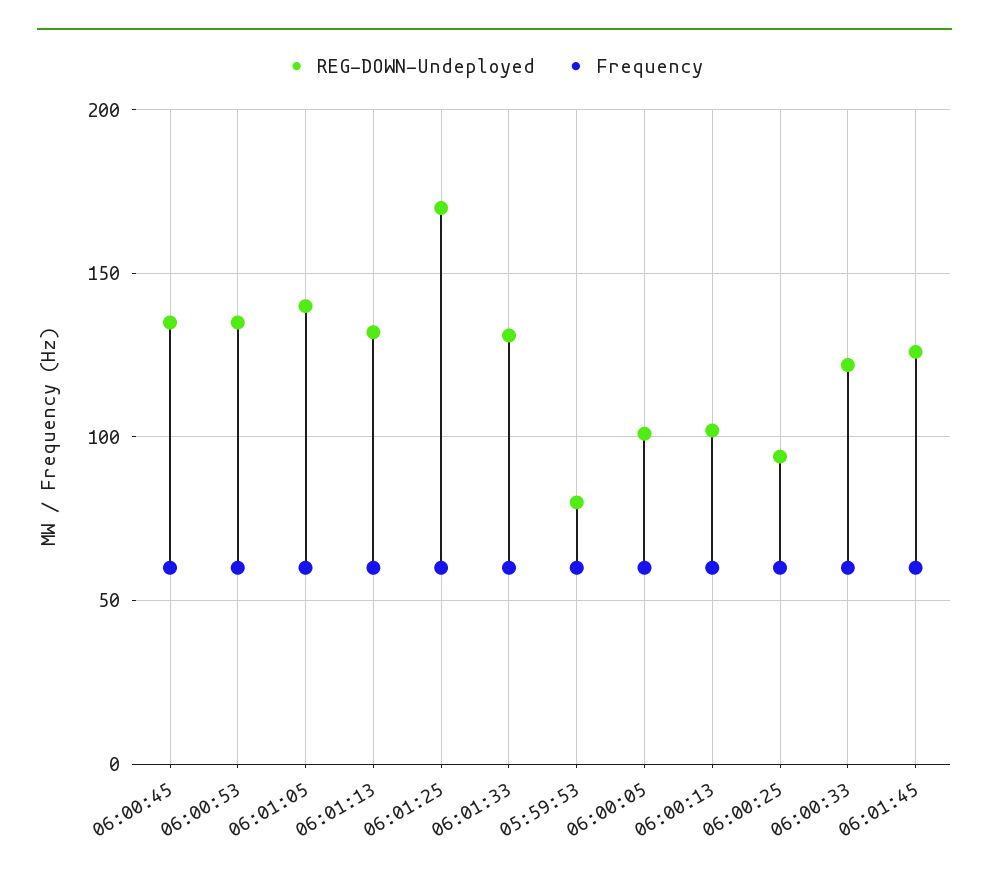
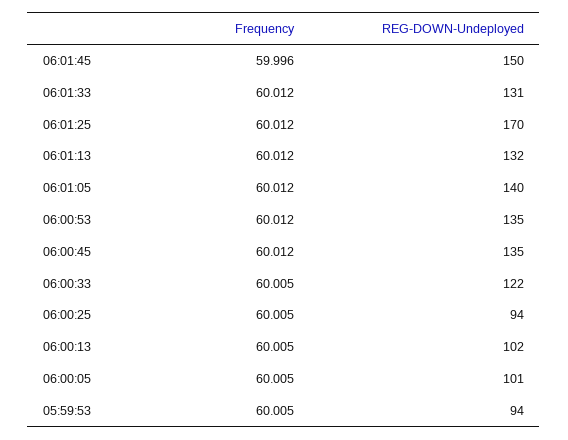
  {
    "REG-DOWN-Undeployed": {
      "06:00:45": 135,
      "06:00:53": 135,
      "06:01:05": 140,
      "06:01:13": 132,
      "06:01:25": 170,
      "06:01:33": 131,
-     "05:59:53": 80,
+     "05:59:53": 94,
      "06:00:05": 101,
      "06:00:13": 102,
      "06:00:25": 94,
      "06:00:33": 122,
-     "06:01:45": 125
+     "06:01:45": 150
    },
    "Frequency": {
      "06:00:45": 60.012,
      "06:00:53": 60.012,
      "06:01:05": 60.012,
      "06:01:13": 60.012,
      "06:01:25": 60.012,
      "06:01:33": 60.012,
      "05:59:53": 60.005,
      "06:00:05": 60.005,
      "06:00:13": 60.005,
      "06:00:25": 60.005,
      "06:00:33": 60.005,
      "06:01:45": 59.996
    }
  }

